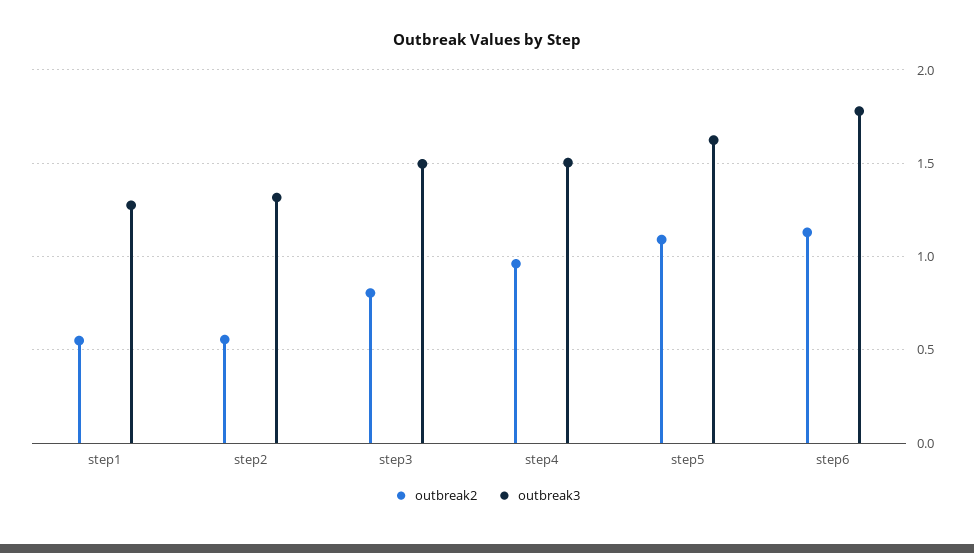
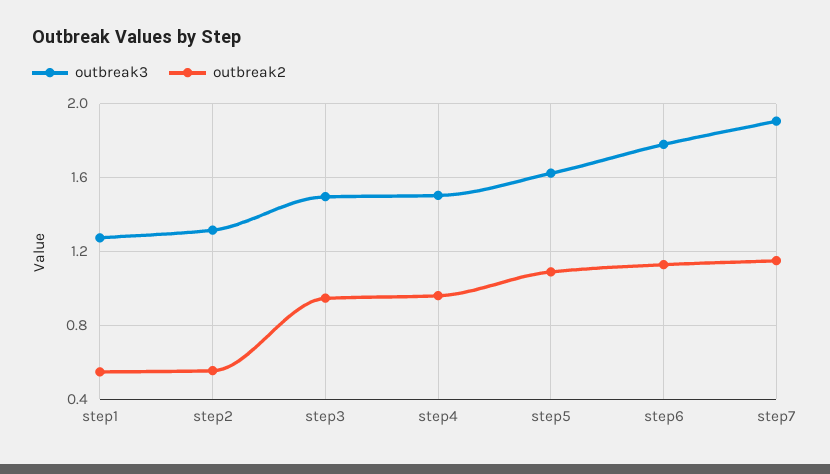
  {
    "outbreak2": {
      "step1": 0.55,
      "step2": 0.55,
-     "step3": 0.8,
+     "step3": 0.95,
      "step4": 0.95,
      "step5": 1.1,
-     "step6": 1.15
+     "step6": 1.15,
+     "step7": 1.15
    },
    "outbreak3": {
      "step1": 1.25,
      "step2": 1.3,
      "step3": 1.5,
      "step4": 1.5,
      "step5": 1.6,
-     "step6": 1.8
+     "step6": 1.8,
+     "step7": 1.9
    }
  }

